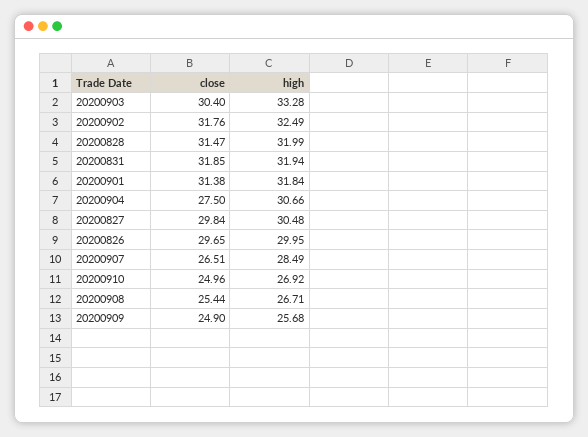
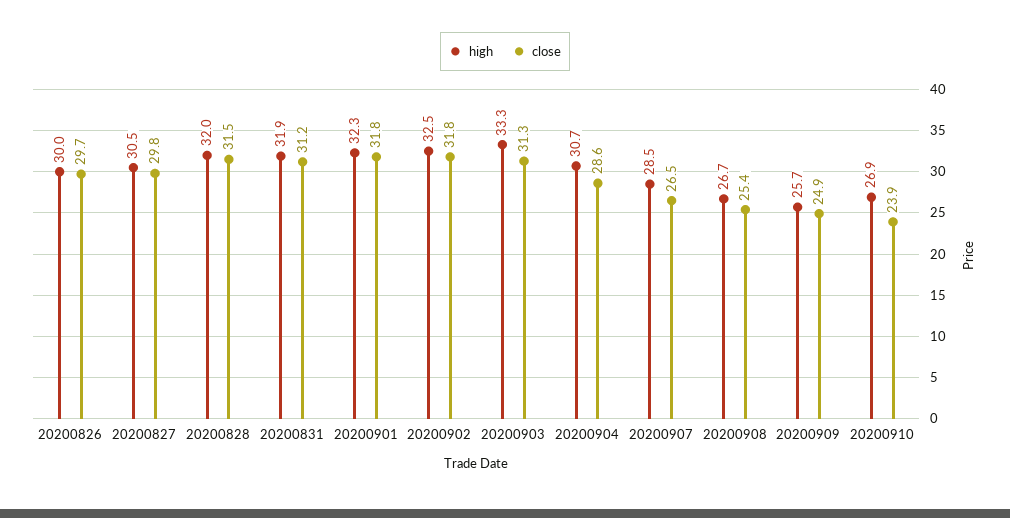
  {
    "close": {
-     "20200903": 30.4,
+     "20200903": 31.3,
      "20200902": 31.76,
      "20200828": 31.47,
-     "20200831": 31.85,
+     "20200831": 31.2,
-     "20200901": 31.38,
+     "20200901": 31.8,
-     "20200904": 27.5,
+     "20200904": 28.6,
      "20200827": 29.84,
      "20200826": 29.65,
      "20200907": 26.51,
-     "20200910": 24.96,
+     "20200910": 23.9,
      "20200908": 25.44,
      "20200909": 24.9
    },
    "high": {
      "20200903": 33.28,
      "20200902": 32.49,
      "20200828": 31.99,
      "20200831": 31.94,
-     "20200901": 31.84,
+     "20200901": 32.3,
      "20200904": 30.66,
      "20200827": 30.48,
      "20200826": 29.95,
      "20200907": 28.49,
      "20200910": 26.92,
      "20200908": 26.71,
      "20200909": 25.68
    }
  }

